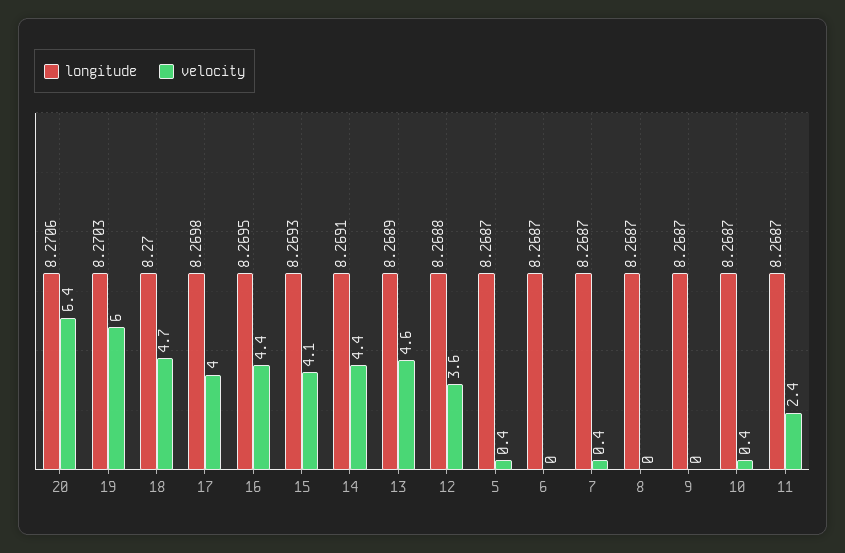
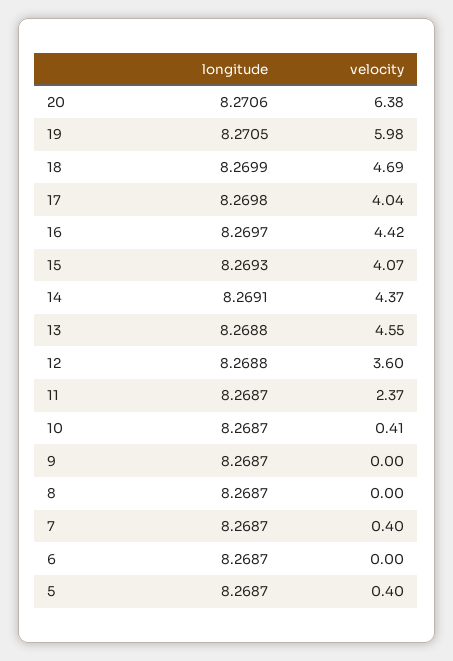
  {
    "longitude": {
      "20": 8.2706,
-     "19": 8.2703,
+     "19": 8.2705,
-     "18": 8.27,
+     "18": 8.2699,
      "17": 8.2698,
-     "16": 8.2695,
+     "16": 8.2697,
      "15": 8.2693,
      "14": 8.2691,
-     "13": 8.2689,
+     "13": 8.2688,
      "12": 8.2688,
      "5": 8.2687,
      "6": 8.2687,
      "7": 8.2687,
      "8": 8.2687,
      "9": 8.2687,
      "10": 8.2687,
      "11": 8.2687
    },
    "velocity": {
      "20": 6.38,
      "19": 5.98,
      "18": 4.69,
      "17": 4.04,
      "16": 4.42,
      "15": 4.07,
      "14": 4.37,
      "13": 4.55,
      "12": 3.6,
      "5": 0.4,
      "6": 0,
      "7": 0.4,
      "8": 0,
      "9": 0,
      "10": 0.41,
      "11": 2.37
    }
  }

